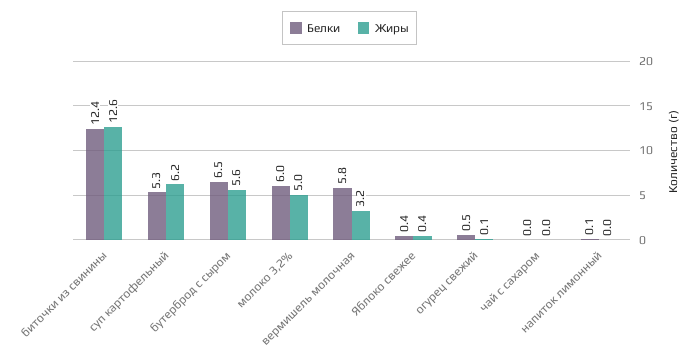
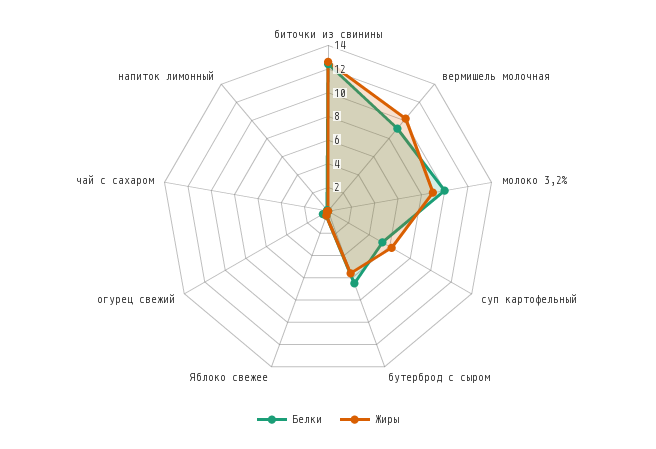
  {
    "Белки": {
      "биточки из свинины": 12.4,
      "суп картофельный": 5.3,
      "бутерброд с сыром": 6.5,
-     "молоко 3,2%": 6,
+     "молоко 3,2%": 10,
-     "вермишель молочная": 5.8,
+     "вермишель молочная": 9,
      "Яблоко свежее": 0.4,
      "огурец свежий": 0.5,
      "чай с сахаром": 0,
      "напиток лимонный": 0.1
    },
    "Жиры": {
      "биточки из свинины": 12.6,
      "суп картофельный": 6.2,
      "бутерброд с сыром": 5.6,
-     "молоко 3,2%": 5,
+     "молоко 3,2%": 9,
-     "вермишель молочная": 3.2,
+     "вермишель молочная": 10,
      "Яблоко свежее": 0.4,
      "огурец свежий": 0.1,
      "чай с сахаром": 0,
      "напиток лимонный": 0
    }
  }

